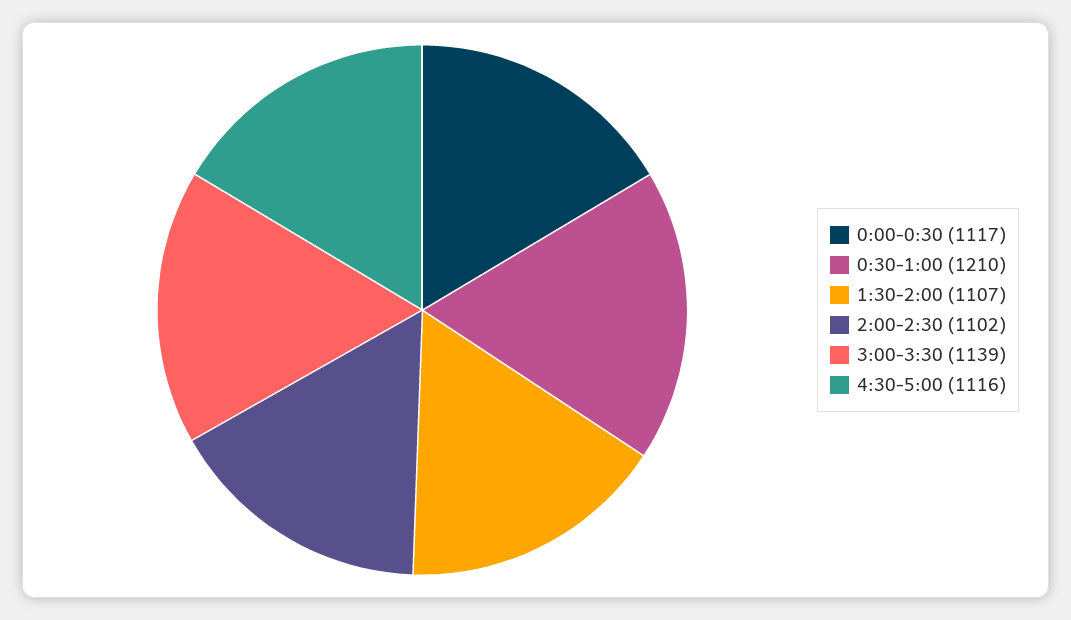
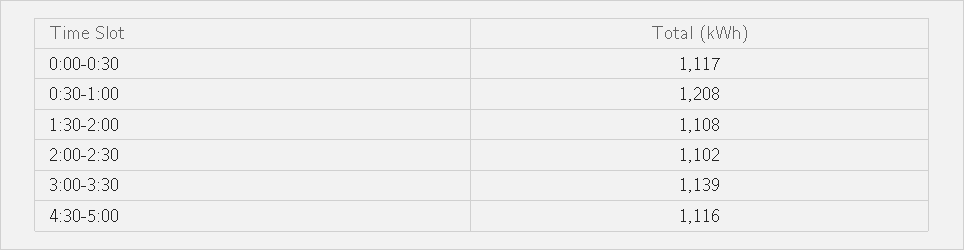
  {
    "0:00-0:30": 1117,
-   "0:30-1:00": 1210,
+   "0:30-1:00": 1208,
-   "1:30-2:00": 1107,
+   "1:30-2:00": 1108,
    "2:00-2:30": 1102,
    "3:00-3:30": 1139,
    "4:30-5:00": 1116
  }

